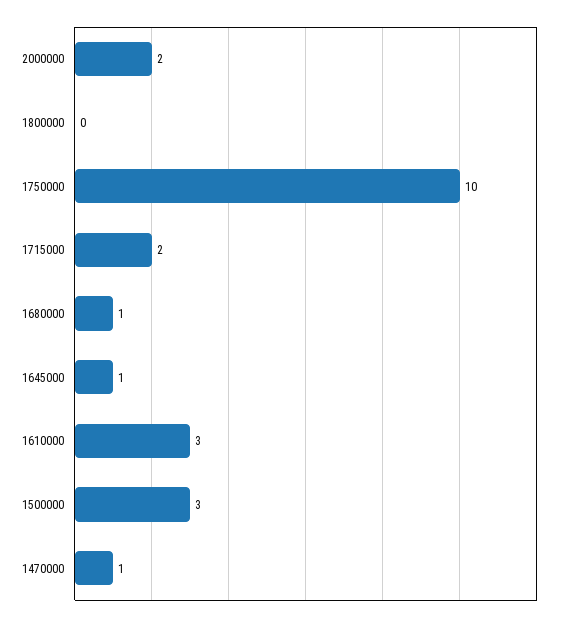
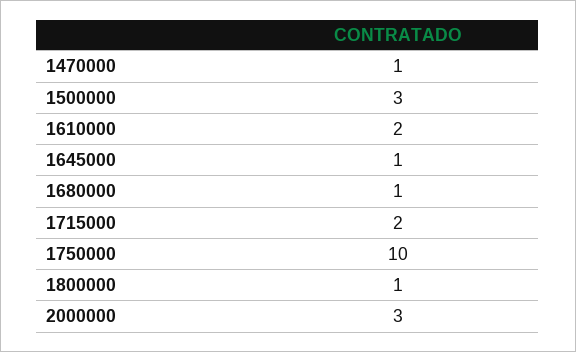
  {
-   "2000000": 2,
+   "2000000": 3,
-   "1800000": 0,
+   "1800000": 1,
    "1750000": 10,
    "1715000": 2,
    "1680000": 1,
    "1645000": 1,
-   "1610000": 3,
+   "1610000": 2,
    "1500000": 3,
    "1470000": 1
  }

